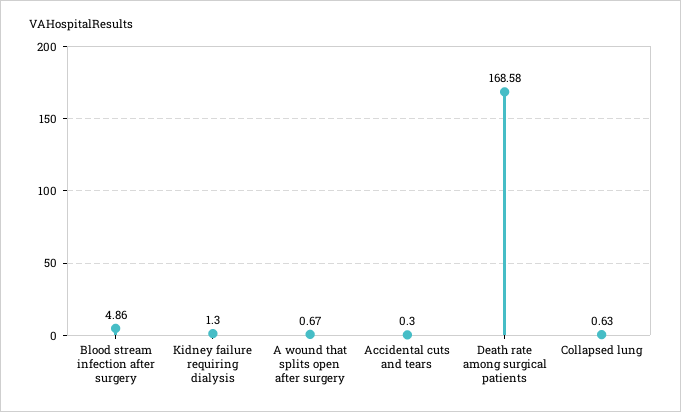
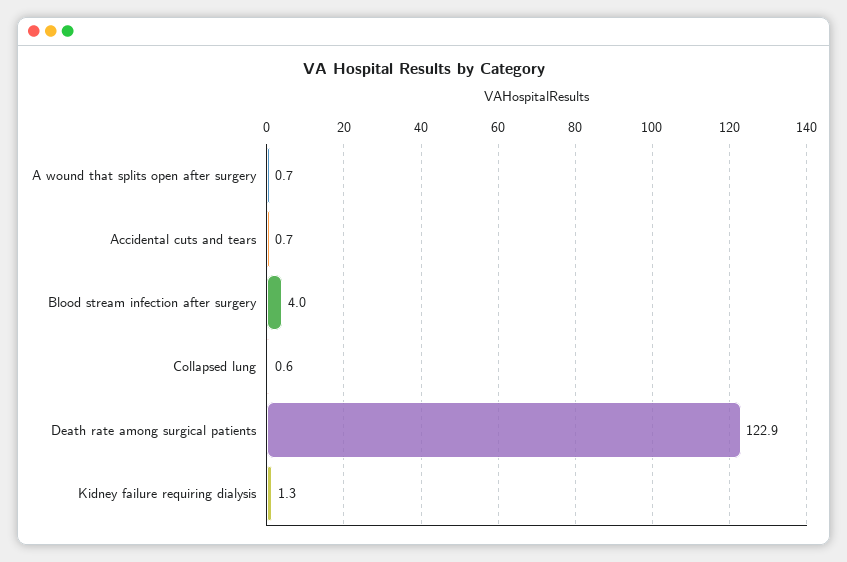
  {
-   "Blood stream infection after surgery": 4.86,
+   "Blood stream infection after surgery": 4,
    "Kidney failure requiring dialysis": 1.3,
    "A wound that splits open after surgery": 0.67,
-   "Accidental cuts and tears": 0.3,
+   "Accidental cuts and tears": 0.7,
-   "Death rate among surgical patients": 168.58,
+   "Death rate among surgical patients": 122.9,
    "Collapsed lung": 0.63
  }

